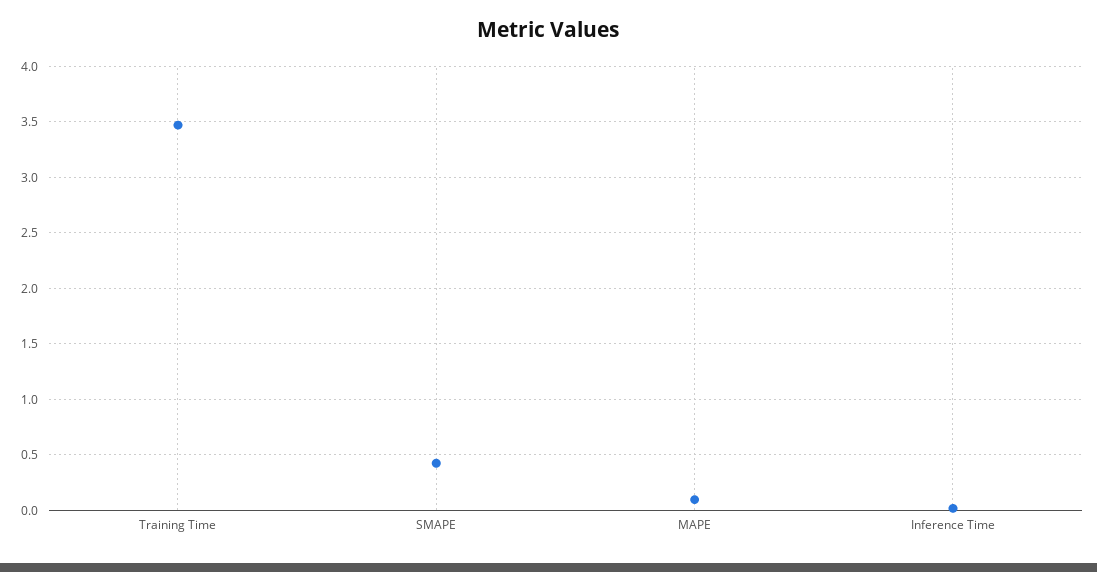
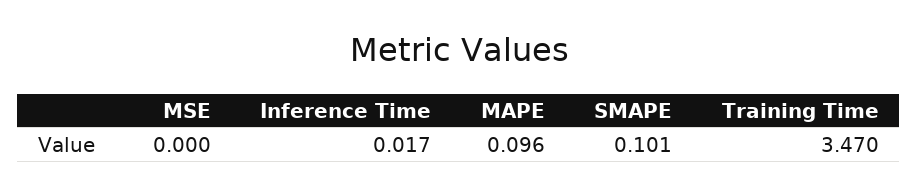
  {
    "Training Time": 3.47,
-   "SMAPE": 0.4,
+   "SMAPE": 0.101,
    "MAPE": 0.096,
-   "Inference Time": 0.017
+   "Inference Time": 0.017,
+   "MSE": 0
  }

